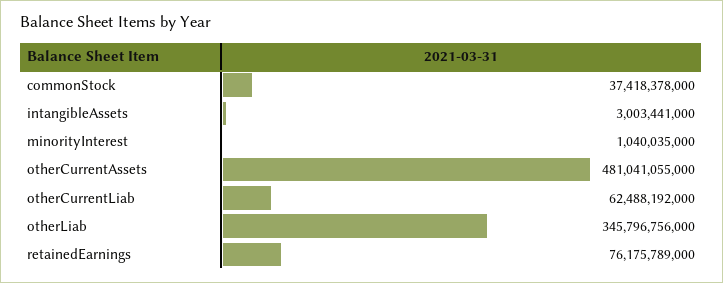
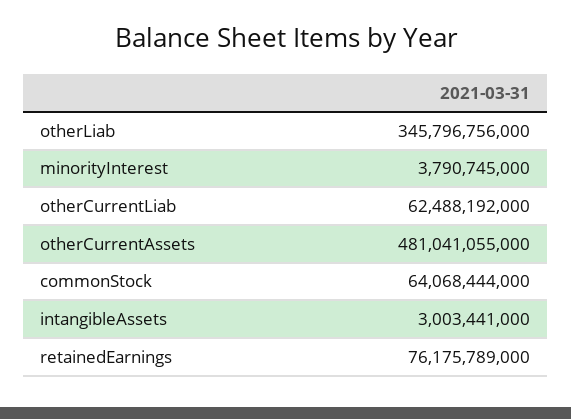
  {
-   "commonStock": 37418378000,
+   "commonStock": 64068444000,
    "intangibleAssets": 3003441000,
-   "minorityInterest": 1040035000,
+   "minorityInterest": 3790745000,
    "otherCurrentAssets": 481041055000,
    "otherCurrentLiab": 62488192000,
    "otherLiab": 345796756000,
    "retainedEarnings": 76175789000
  }

